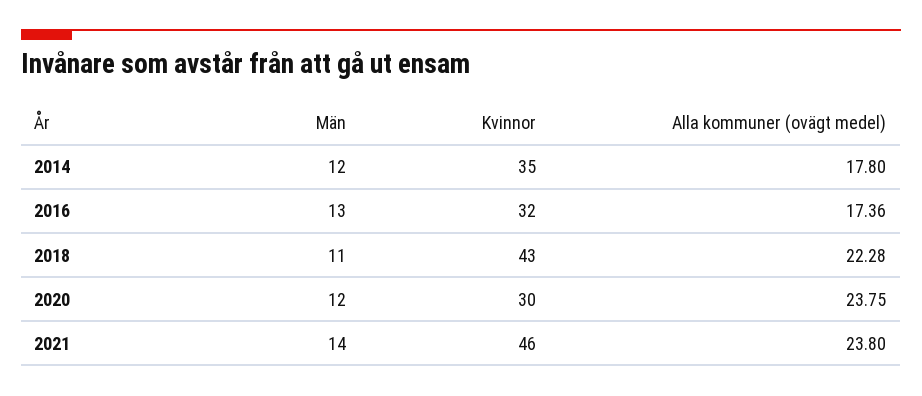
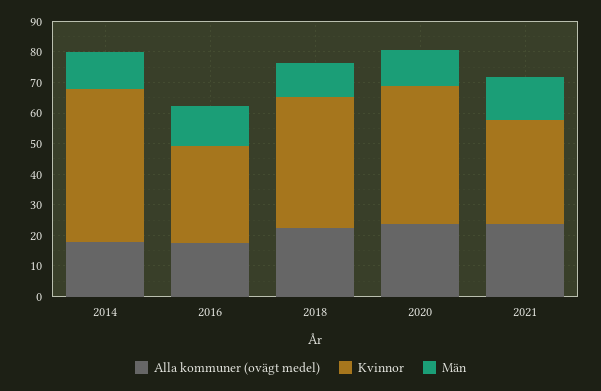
  {
    "Män": {
      "2014": 12,
      "2016": 13,
      "2018": 11,
      "2020": 12,
      "2021": 14
    },
    "Kvinnor": {
-     "2014": 35,
+     "2014": 50,
      "2016": 32,
      "2018": 43,
-     "2020": 30,
+     "2020": 45,
-     "2021": 46
+     "2021": 35
    },
    "Alla kommuner (ovägt medel)": {
      "2014": 17.8,
      "2016": 17.36,
      "2018": 22.28,
      "2020": 23.75,
      "2021": 23.8
    }
  }

